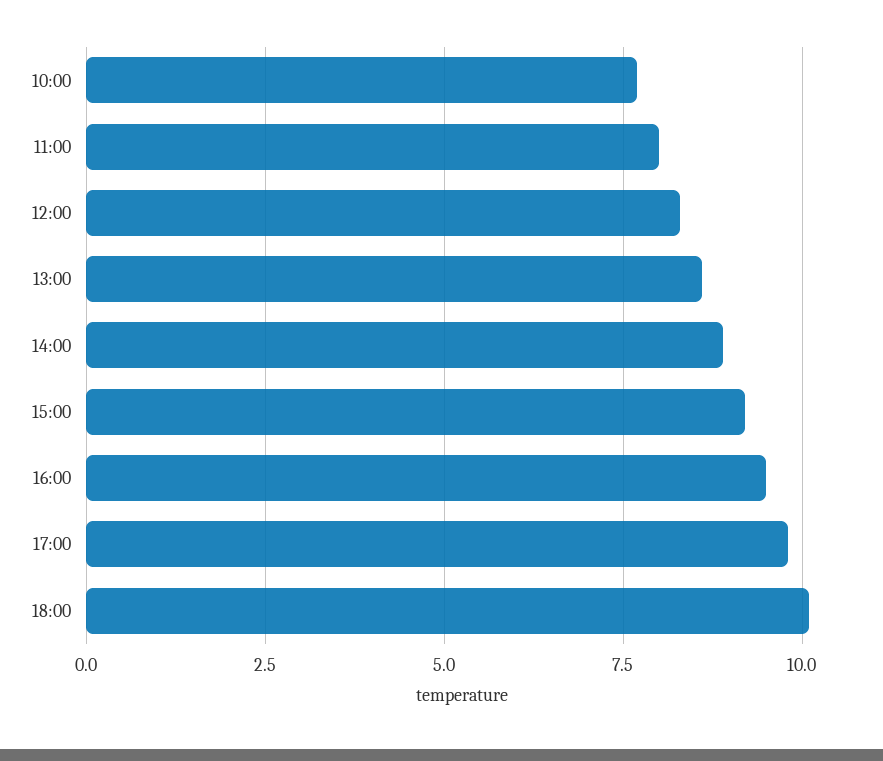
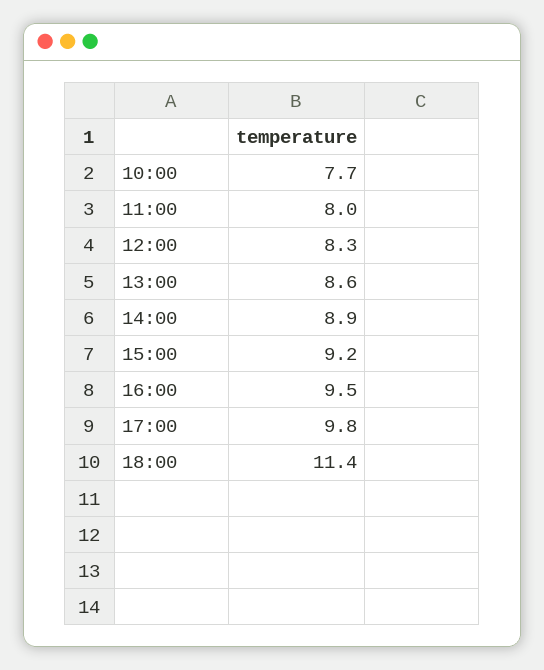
  {
    "10:00": 7.7,
    "11:00": 8,
    "12:00": 8.3,
    "13:00": 8.6,
    "14:00": 8.9,
    "15:00": 9.2,
    "16:00": 9.5,
    "17:00": 9.8,
-   "18:00": 10
+   "18:00": 11.4
  }

